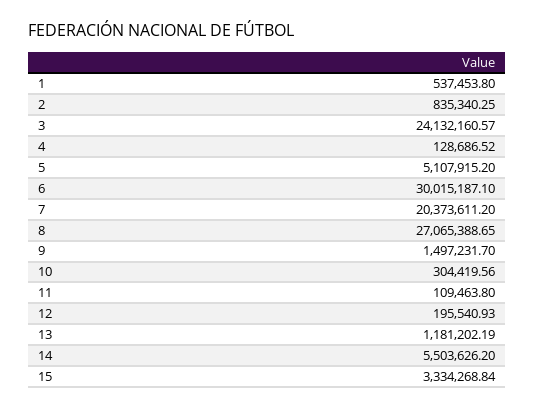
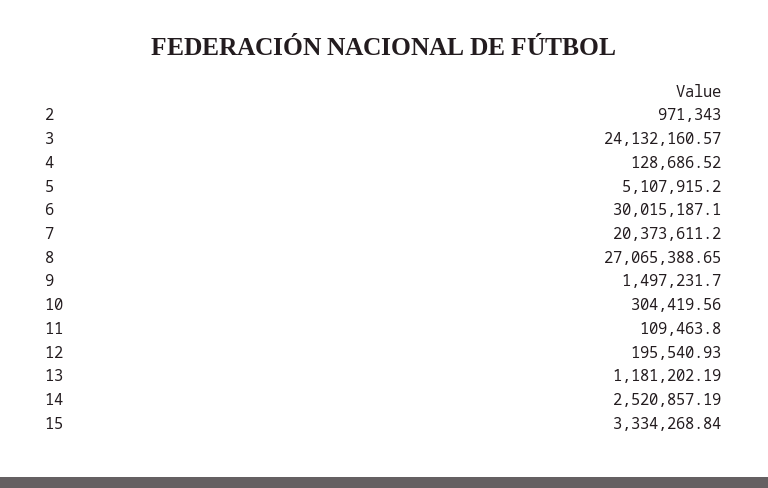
  {
-   "1": 537453.8,
-   "2": 835340.25,
+   "2": 971343,
    "3": 24132160.57,
    "4": 128686.52,
    "5": 5107915.2,
    "6": 30015187.1,
    "7": 20373611.2,
    "8": 27065388.65,
    "9": 1497231.7,
    "10": 304419.56,
    "11": 109463.8,
    "12": 195540.93,
    "13": 1181202.19,
-   "14": 5503626.2,
+   "14": 2520857.19,
    "15": 3334268.84
  }

